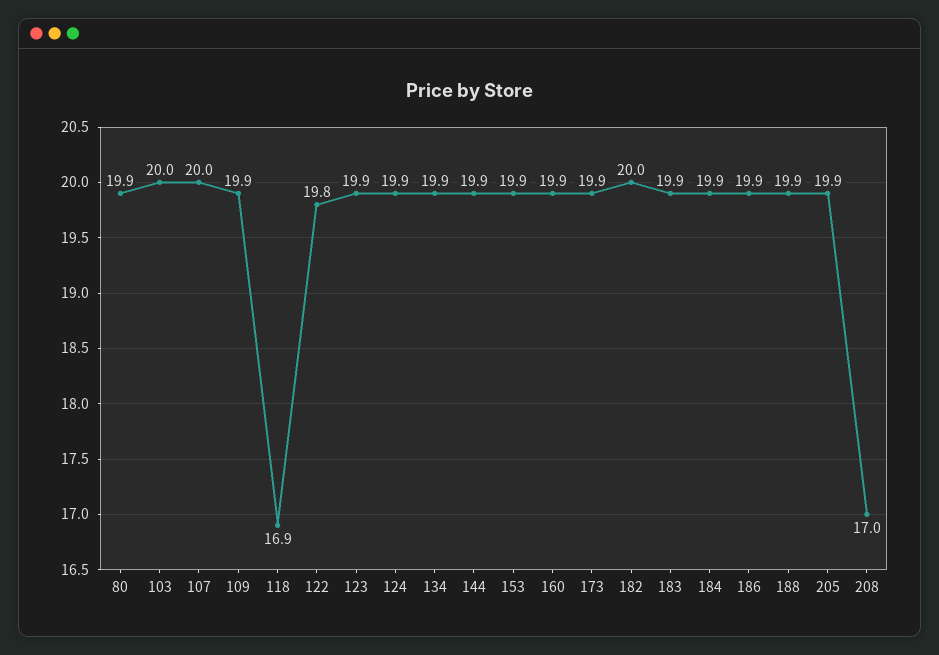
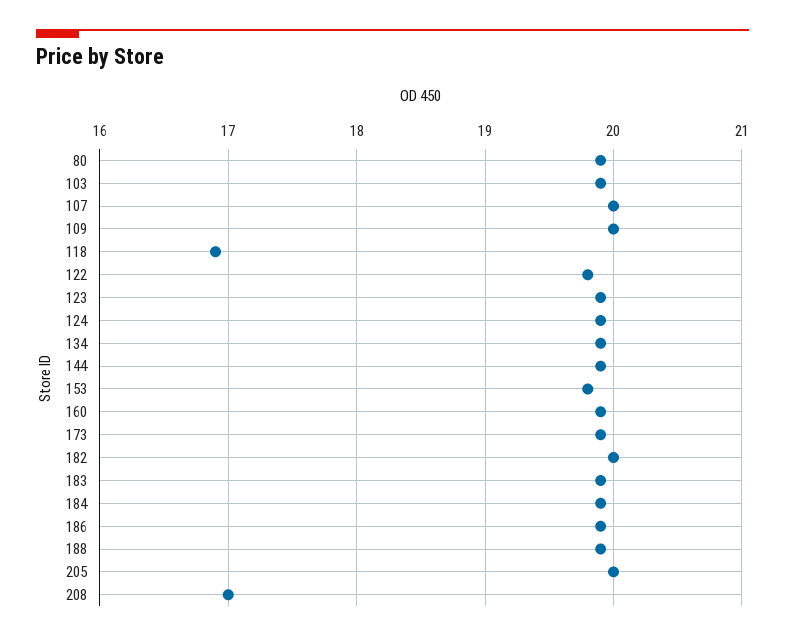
  {
    "80": 19.9,
-   "103": 20,
+   "103": 19.9,
    "107": 20,
-   "109": 19.9,
+   "109": 20,
    "118": 16.9,
    "122": 19.8,
    "123": 19.9,
    "124": 19.9,
    "134": 19.9,
    "144": 19.9,
-   "153": 19.9,
+   "153": 19.8,
    "160": 19.9,
    "173": 19.9,
    "182": 20,
    "183": 19.9,
    "184": 19.9,
    "186": 19.9,
    "188": 19.9,
-   "205": 19.9,
+   "205": 20,
    "208": 17
  }

